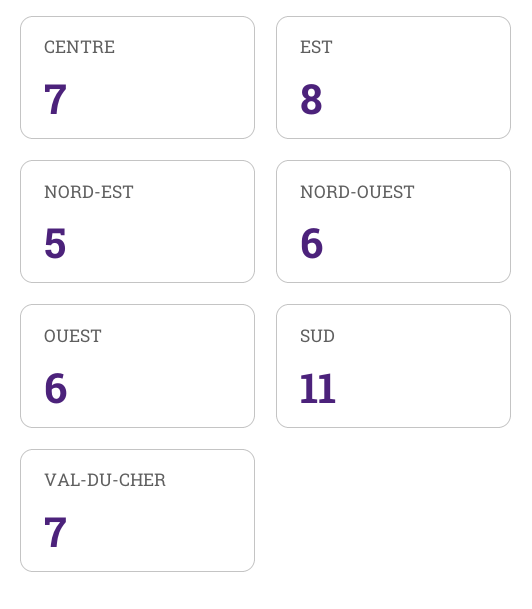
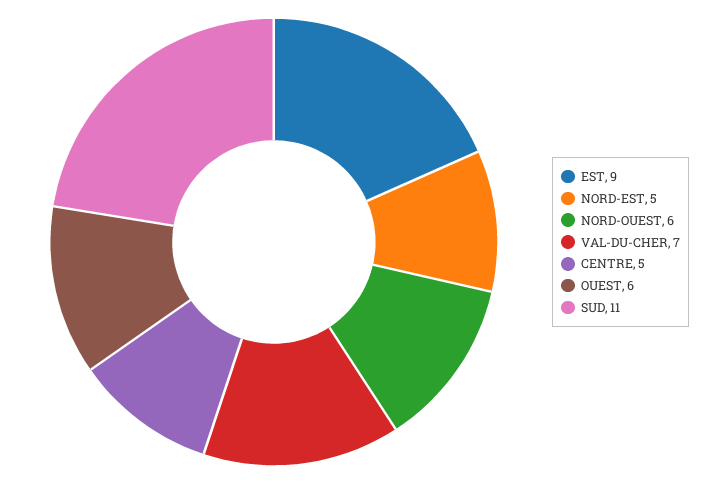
  {
-   "CENTRE": 7,
+   "CENTRE": 5,
-   "EST": 8,
+   "EST": 9,
    "NORD-EST": 5,
    "NORD-OUEST": 6,
    "OUEST": 6,
    "SUD": 11,
    "VAL-DU-CHER": 7
  }

